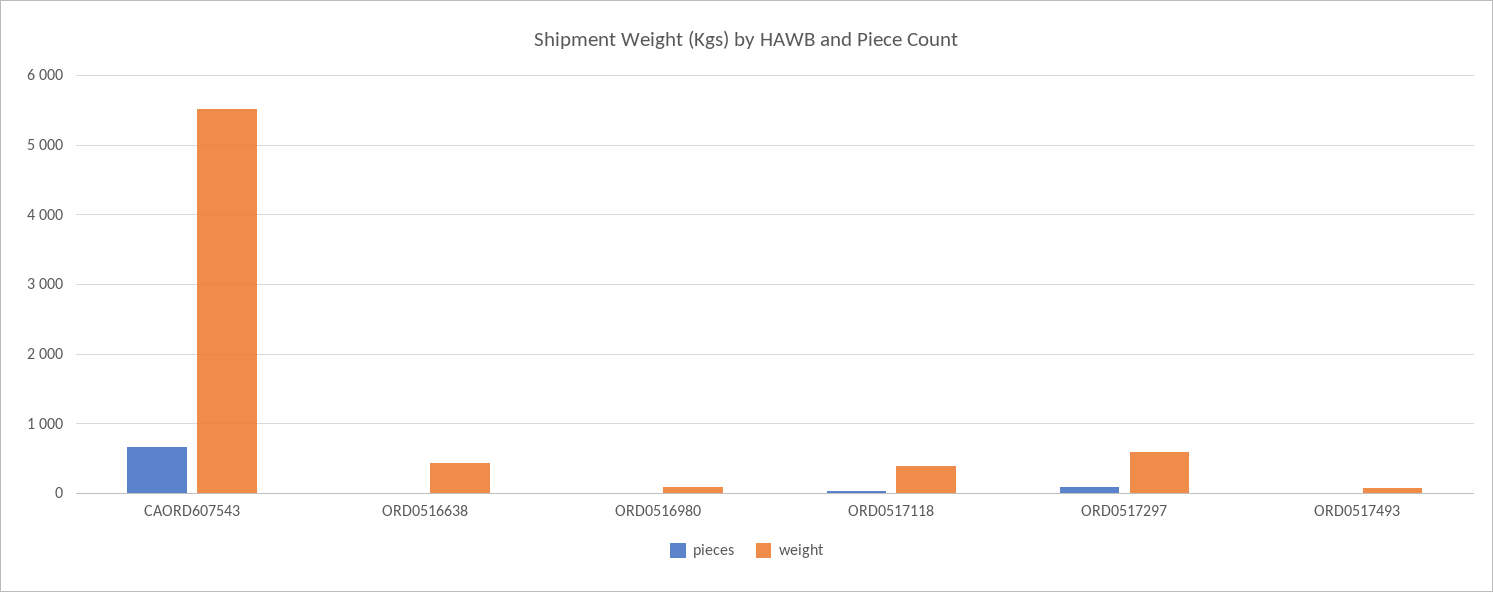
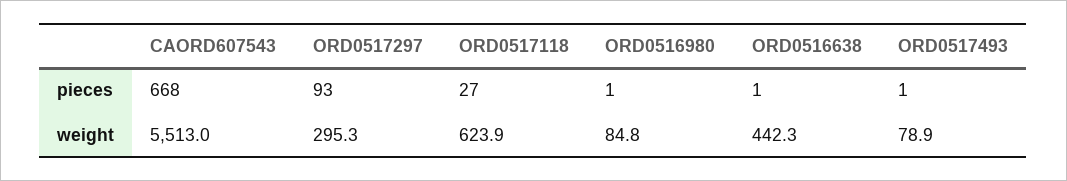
  {
    "pieces": {
      "CAORD607543": 668,
      "ORD0516638": 1,
      "ORD0516980": 1,
      "ORD0517118": 27,
      "ORD0517297": 93,
      "ORD0517493": 1
    },
    "weight": {
      "CAORD607543": 5513,
      "ORD0516638": 442.3,
      "ORD0516980": 84.8,
-     "ORD0517118": 400,
+     "ORD0517118": 623.9,
-     "ORD0517297": 600,
+     "ORD0517297": 295.3,
      "ORD0517493": 78.9
    }
  }

